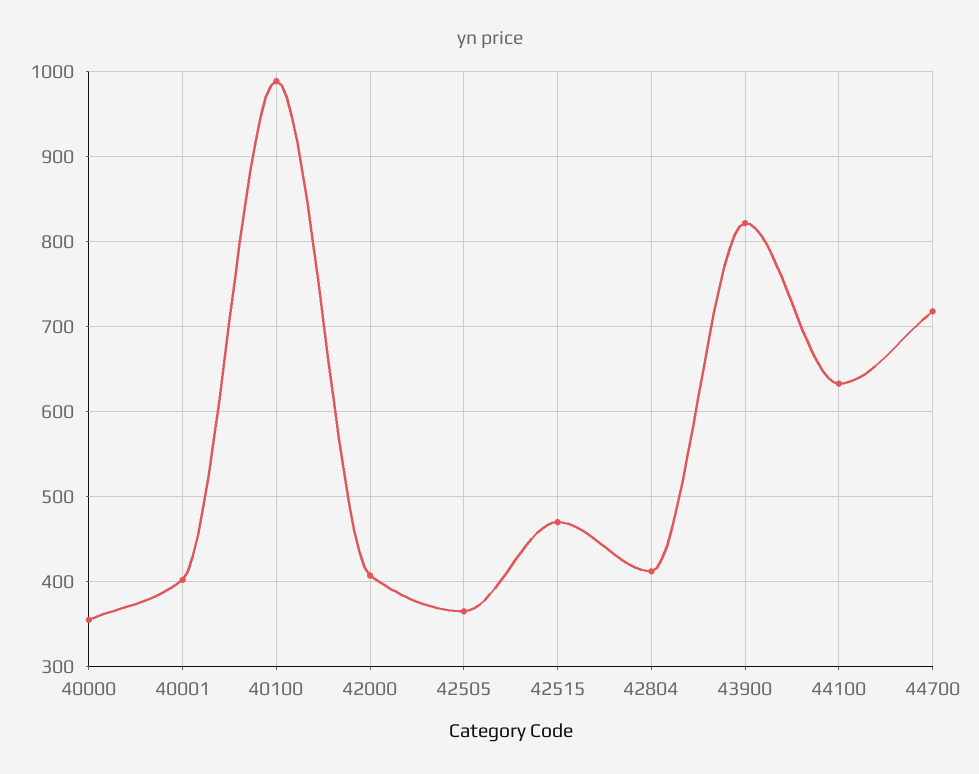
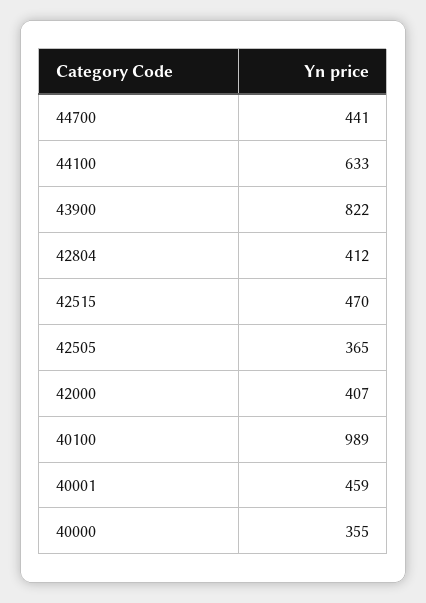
  {
    "40000": 355,
-   "40001": 400,
+   "40001": 459,
    "40100": 989,
    "42000": 407,
    "42505": 365,
    "42515": 470,
    "42804": 412,
    "43900": 822,
    "44100": 633,
-   "44700": 720
+   "44700": 441
  }

